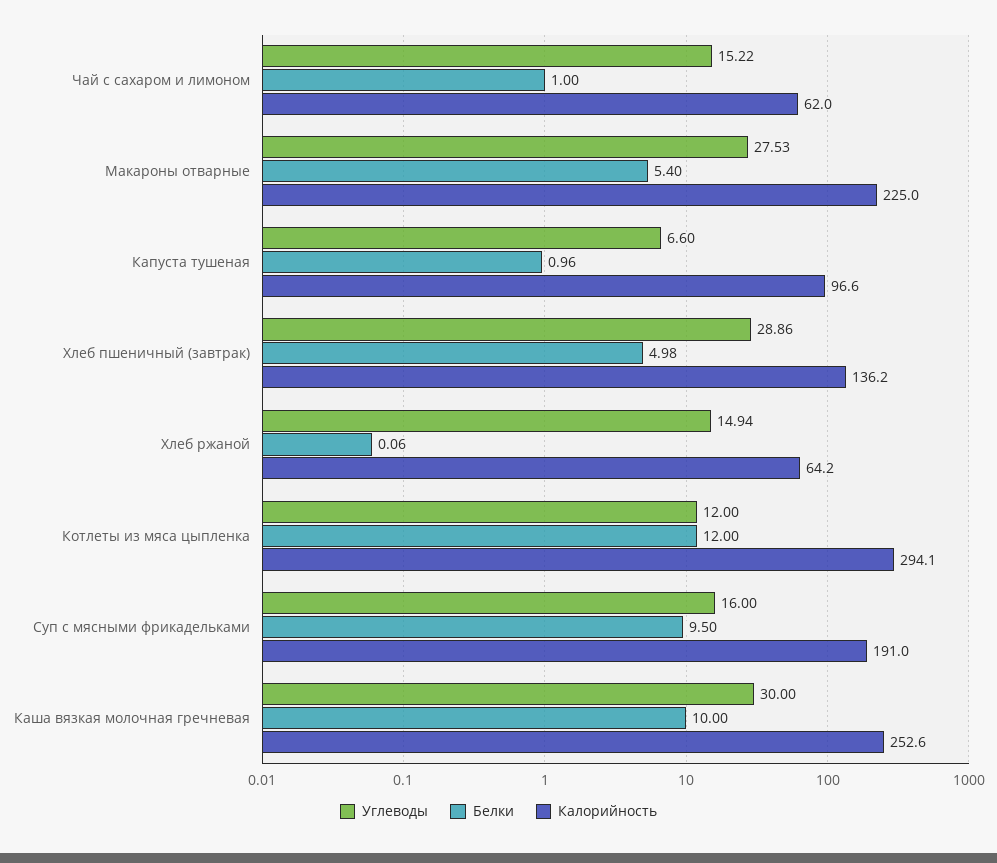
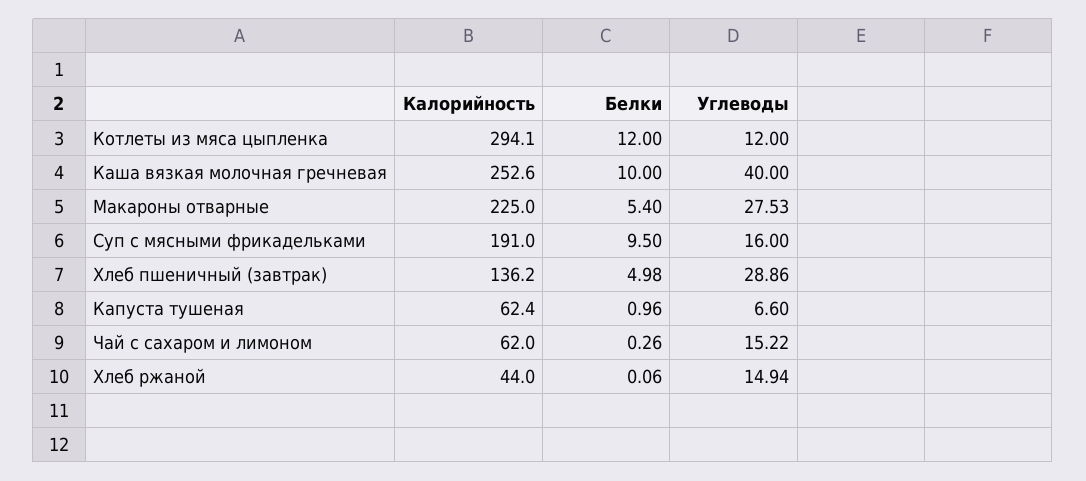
  {
    "Углеводы": {
      "Чай с сахаром и лимоном": 15.22,
      "Макароны отварные": 27.53,
      "Капуста тушеная": 6.6,
      "Хлеб пшеничный (завтрак)": 28.86,
      "Хлеб ржаной": 14.94,
      "Котлеты из мяса цыпленка": 12,
      "Суп с мясными фрикадельками": 16,
-     "Каша вязкая молочная гречневая": 30
+     "Каша вязкая молочная гречневая": 40
    },
    "Белки": {
-     "Чай с сахаром и лимоном": 1,
+     "Чай с сахаром и лимоном": 0.26,
      "Макароны отварные": 5.4,
      "Капуста тушеная": 0.96,
      "Хлеб пшеничный (завтрак)": 4.98,
      "Хлеб ржаной": 0.06,
      "Котлеты из мяса цыпленка": 12,
      "Суп с мясными фрикадельками": 9.5,
      "Каша вязкая молочная гречневая": 10
    },
    "Калорийность": {
      "Чай с сахаром и лимоном": 62,
      "Макароны отварные": 225,
-     "Капуста тушеная": 96.6,
+     "Капуста тушеная": 62.4,
      "Хлеб пшеничный (завтрак)": 136.2,
-     "Хлеб ржаной": 64.2,
+     "Хлеб ржаной": 44,
      "Котлеты из мяса цыпленка": 294.1,
      "Суп с мясными фрикадельками": 191,
      "Каша вязкая молочная гречневая": 252.6
    }
  }

